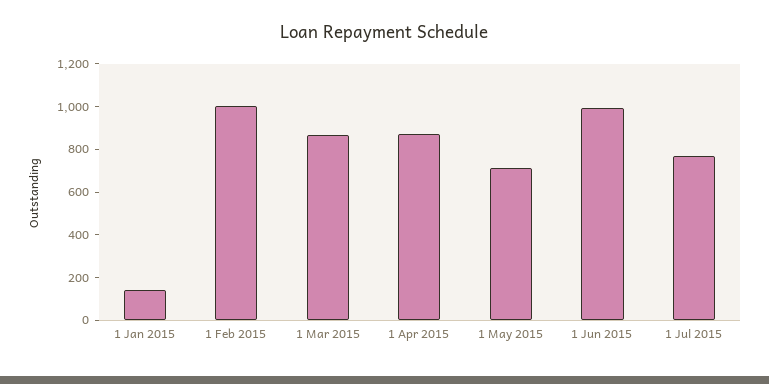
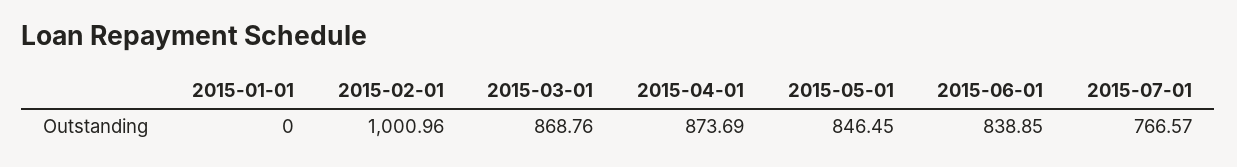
  {
-   "1 Jan 2015": 150,
+   "1 Jan 2015": 0,
    "1 Feb 2015": 1000.96,
    "1 Mar 2015": 868.76,
    "1 Apr 2015": 873.69,
-   "1 May 2015": 700,
+   "1 May 2015": 846.45,
-   "1 Jun 2015": 1000,
+   "1 Jun 2015": 838.85,
    "1 Jul 2015": 766.57
  }

